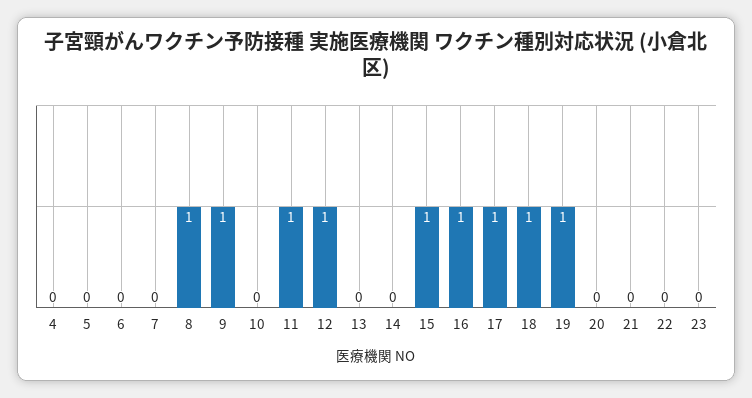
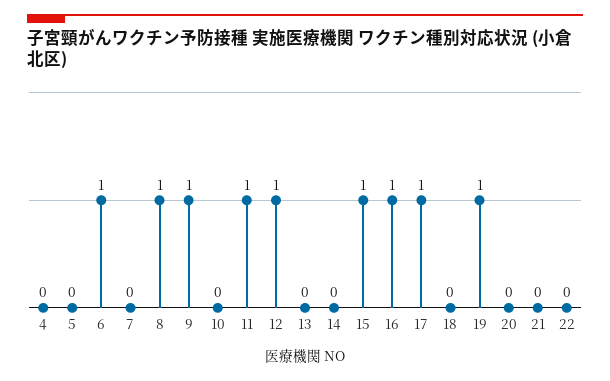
  {
    "4": 0,
    "5": 0,
-   "6": 0,
+   "6": 1,
    "7": 0,
    "8": 1,
    "9": 1,
    "10": 0,
    "11": 1,
    "12": 1,
    "13": 0,
    "14": 0,
    "15": 1,
    "16": 1,
    "17": 1,
-   "18": 1,
+   "18": 0,
    "19": 1,
    "20": 0,
    "21": 0,
-   "22": 0,
+   "22": 0
-   "23": 0
  }

